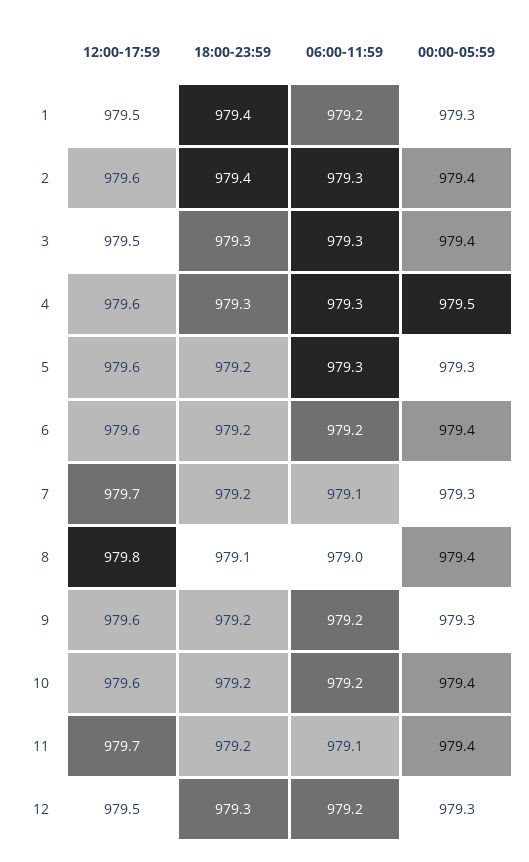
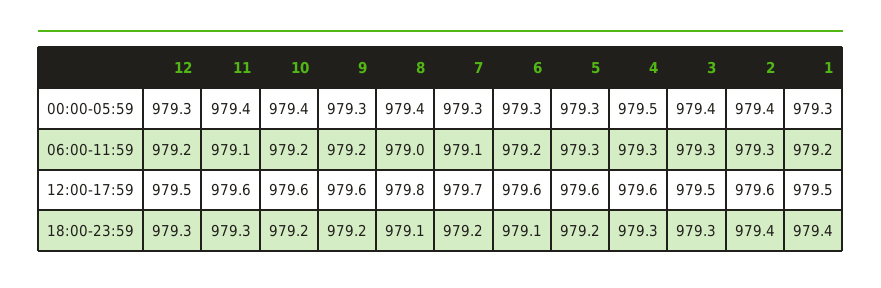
  {
    "12:00-17:59": {
      "1": 979.5,
      "2": 979.6,
      "3": 979.5,
      "4": 979.6,
      "5": 979.6,
      "6": 979.6,
      "7": 979.7,
      "8": 979.8,
      "9": 979.6,
      "10": 979.6,
-     "11": 979.7,
+     "11": 979.6,
      "12": 979.5
    },
    "18:00-23:59": {
      "1": 979.4,
      "2": 979.4,
      "3": 979.3,
      "4": 979.3,
      "5": 979.2,
-     "6": 979.2,
+     "6": 979.1,
      "7": 979.2,
      "8": 979.1,
      "9": 979.2,
      "10": 979.2,
-     "11": 979.2,
+     "11": 979.3,
      "12": 979.3
    },
    "06:00-11:59": {
      "1": 979.2,
      "2": 979.3,
      "3": 979.3,
      "4": 979.3,
      "5": 979.3,
      "6": 979.2,
      "7": 979.1,
      "8": 979,
      "9": 979.2,
      "10": 979.2,
      "11": 979.1,
      "12": 979.2
    },
    "00:00-05:59": {
      "1": 979.3,
      "2": 979.4,
      "3": 979.4,
      "4": 979.5,
      "5": 979.3,
-     "6": 979.4,
+     "6": 979.3,
      "7": 979.3,
      "8": 979.4,
      "9": 979.3,
      "10": 979.4,
      "11": 979.4,
      "12": 979.3
    }
  }

